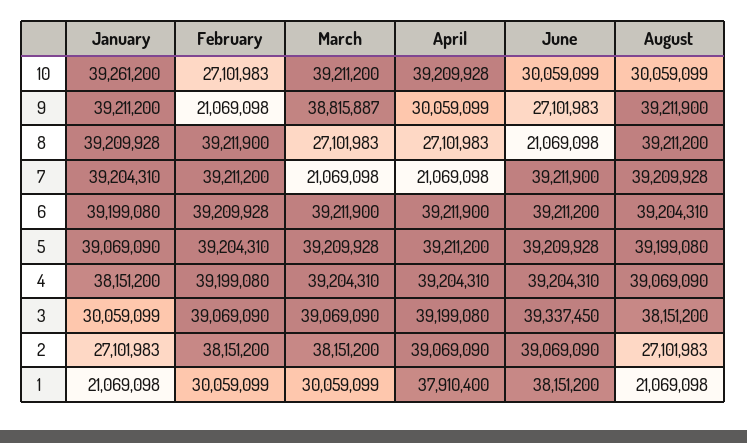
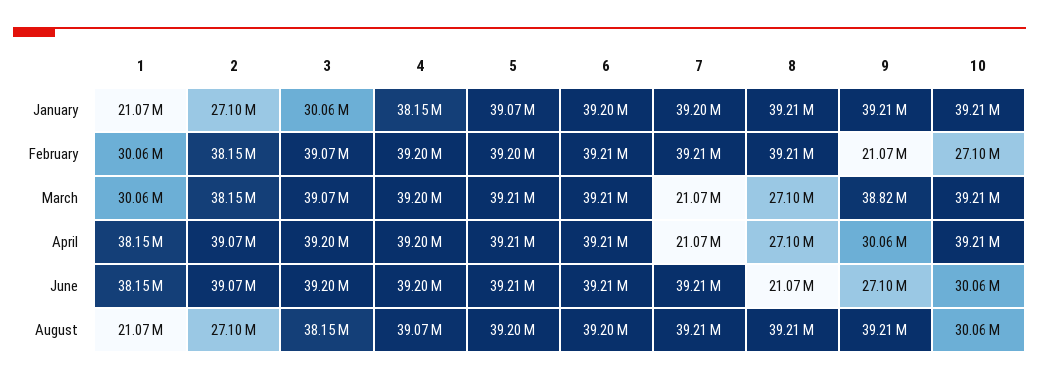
  {
    "January": {
-     "10": 39261200,
+     "10": 39210000,
      "9": 39211200,
      "8": 39209928,
      "7": 39204310,
      "6": 39199080,
      "5": 39069090,
      "4": 38151200,
      "3": 30059099,
      "2": 27101983,
      "1": 21069098
    },
    "February": {
      "10": 27101983,
      "9": 21069098,
      "8": 39211900,
      "7": 39211200,
      "6": 39209928,
      "5": 39204310,
      "4": 39199080,
      "3": 39069090,
      "2": 38151200,
      "1": 30059099
    },
    "March": {
      "10": 39211200,
      "9": 38815887,
      "8": 27101983,
      "7": 21069098,
      "6": 39211900,
      "5": 39209928,
      "4": 39204310,
      "3": 39069090,
      "2": 38151200,
      "1": 30059099
    },
    "April": {
      "10": 39209928,
      "9": 30059099,
      "8": 27101983,
      "7": 21069098,
      "6": 39211900,
      "5": 39211200,
      "4": 39204310,
      "3": 39199080,
      "2": 39069090,
-     "1": 37910400
+     "1": 38150000
    },
    "June": {
      "10": 30059099,
      "9": 27101983,
      "8": 21069098,
      "7": 39211900,
      "6": 39211200,
      "5": 39209928,
      "4": 39204310,
-     "3": 39337450,
+     "3": 39200000,
      "2": 39069090,
      "1": 38151200
    },
    "August": {
      "10": 30059099,
      "9": 39211900,
      "8": 39211200,
      "7": 39209928,
      "6": 39204310,
      "5": 39199080,
      "4": 39069090,
      "3": 38151200,
      "2": 27101983,
      "1": 21069098
    }
  }

